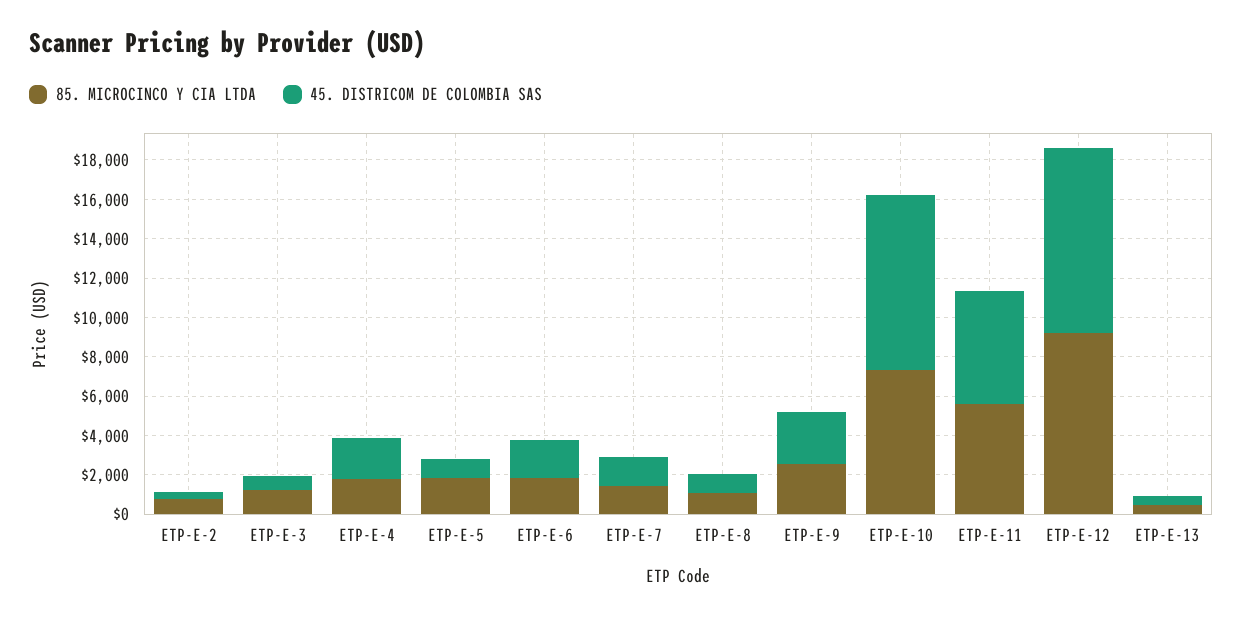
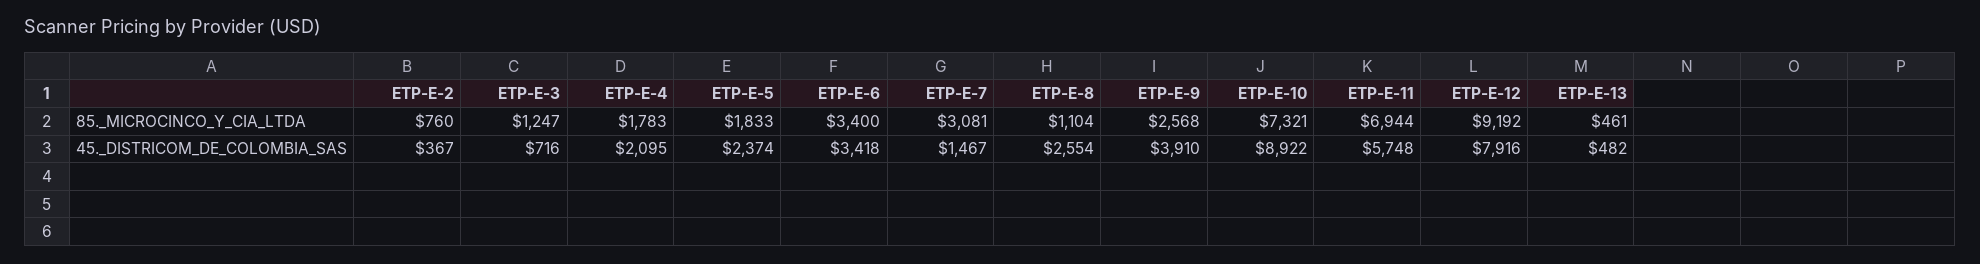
  {
    "85. MICROCINCO Y CIA LTDA": {
      "ETP-E-2": 760,
      "ETP-E-3": 1247,
      "ETP-E-4": 1783,
      "ETP-E-5": 1833,
-     "ETP-E-6": 2000,
+     "ETP-E-6": 3400,
-     "ETP-E-7": 1500,
+     "ETP-E-7": 3081,
      "ETP-E-8": 1104,
      "ETP-E-9": 2568,
      "ETP-E-10": 7321,
-     "ETP-E-11": 5500,
+     "ETP-E-11": 6944,
      "ETP-E-12": 9192,
      "ETP-E-13": 461
    },
    "45. DISTRICOM DE COLOMBIA SAS": {
      "ETP-E-2": 367,
      "ETP-E-3": 716,
      "ETP-E-4": 2095,
-     "ETP-E-5": 1000,
+     "ETP-E-5": 2374,
-     "ETP-E-6": 2000,
+     "ETP-E-6": 3418,
      "ETP-E-7": 1467,
-     "ETP-E-8": 1000,
+     "ETP-E-8": 2554,
-     "ETP-E-9": 2500,
+     "ETP-E-9": 3910,
      "ETP-E-10": 8922,
      "ETP-E-11": 5748,
-     "ETP-E-12": 9500,
+     "ETP-E-12": 7916,
      "ETP-E-13": 482
    }
  }

